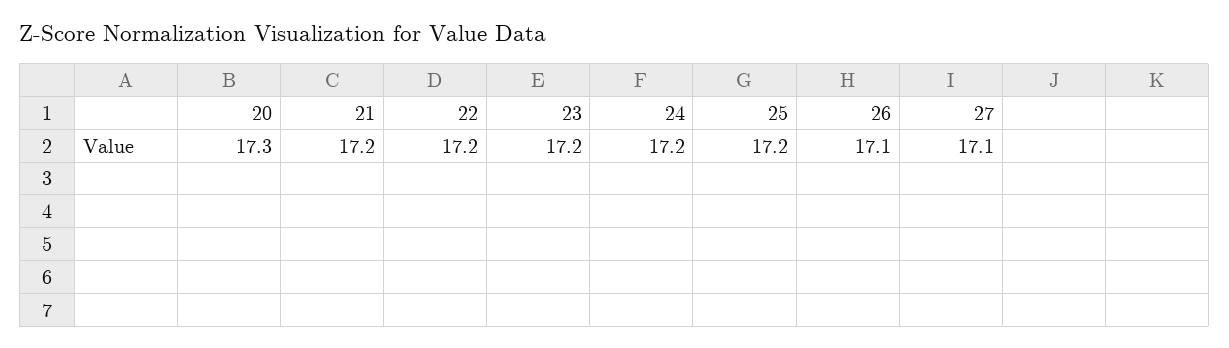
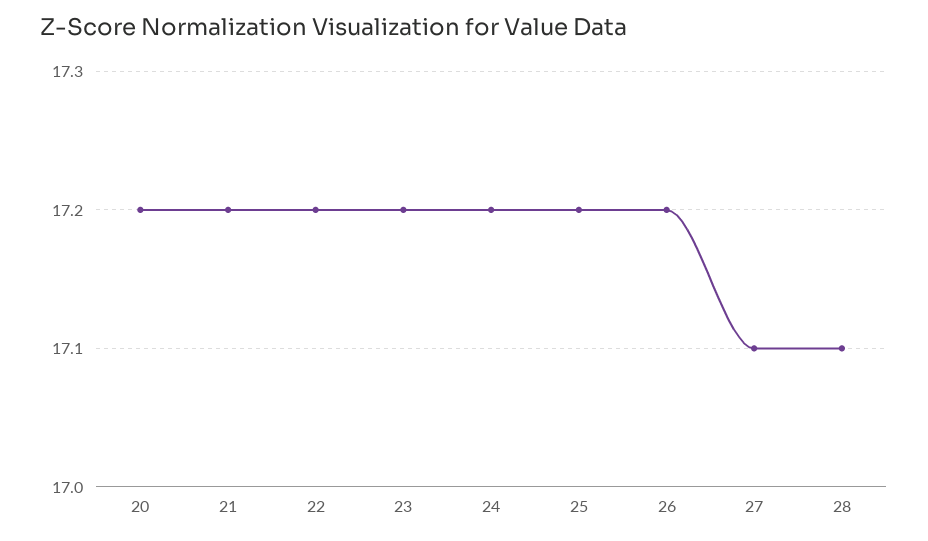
  {
-   "20": 17.3,
+   "20": 17.2,
    "21": 17.2,
    "22": 17.2,
    "23": 17.2,
    "24": 17.2,
    "25": 17.2,
-   "26": 17.1,
+   "26": 17.2,
-   "27": 17.1
+   "27": 17.1,
+   "28": 17.1
  }

